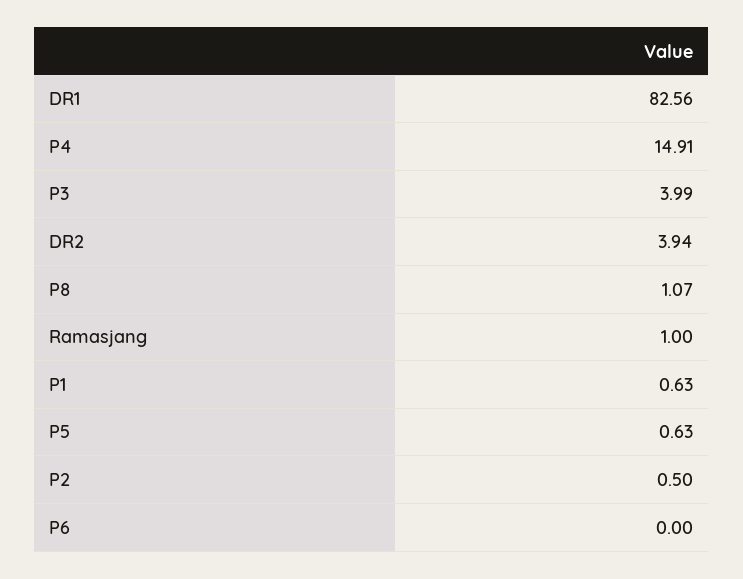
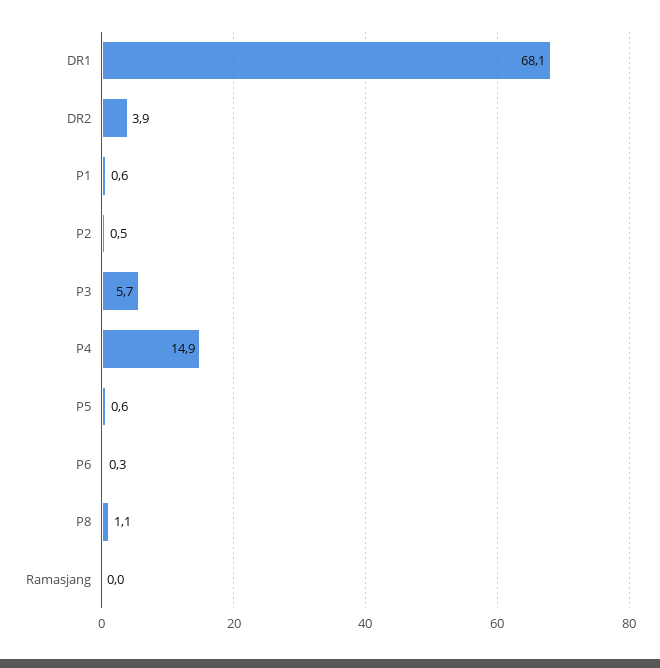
  {
-   "DR1": 82.56,
+   "DR1": 68.1,
    "P4": 14.91,
-   "P3": 3.99,
+   "P3": 5.7,
    "DR2": 3.94,
    "P8": 1.07,
-   "Ramasjang": 1,
+   "Ramasjang": 0,
    "P1": 0.63,
    "P5": 0.63,
    "P2": 0.5,
-   "P6": 0
+   "P6": 0.3
  }

